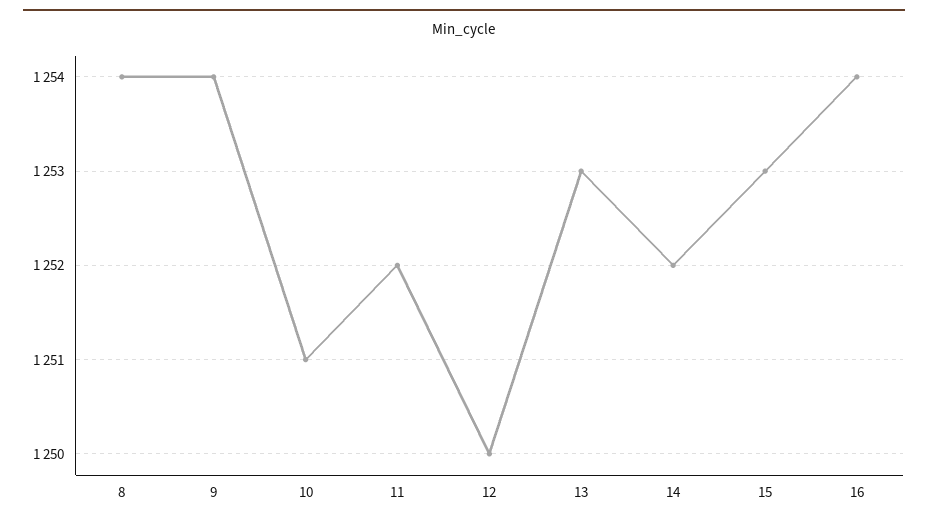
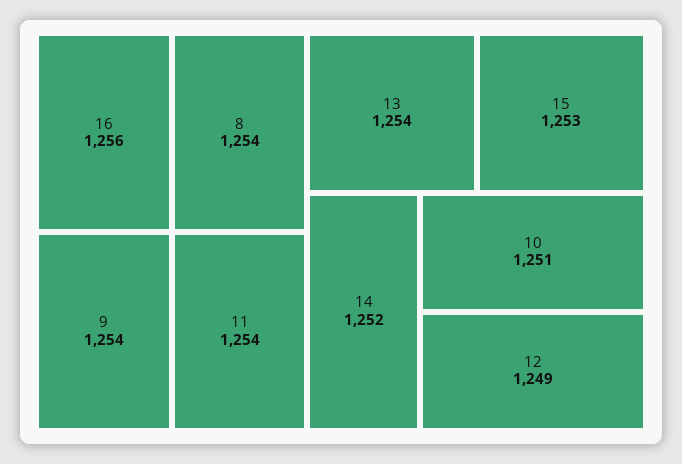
  {
    "8": 1254,
    "9": 1254,
    "10": 1251,
-   "11": 1252,
+   "11": 1254,
-   "12": 1250,
+   "12": 1249,
-   "13": 1253,
+   "13": 1254,
    "14": 1252,
    "15": 1253,
-   "16": 1254
+   "16": 1256
  }

